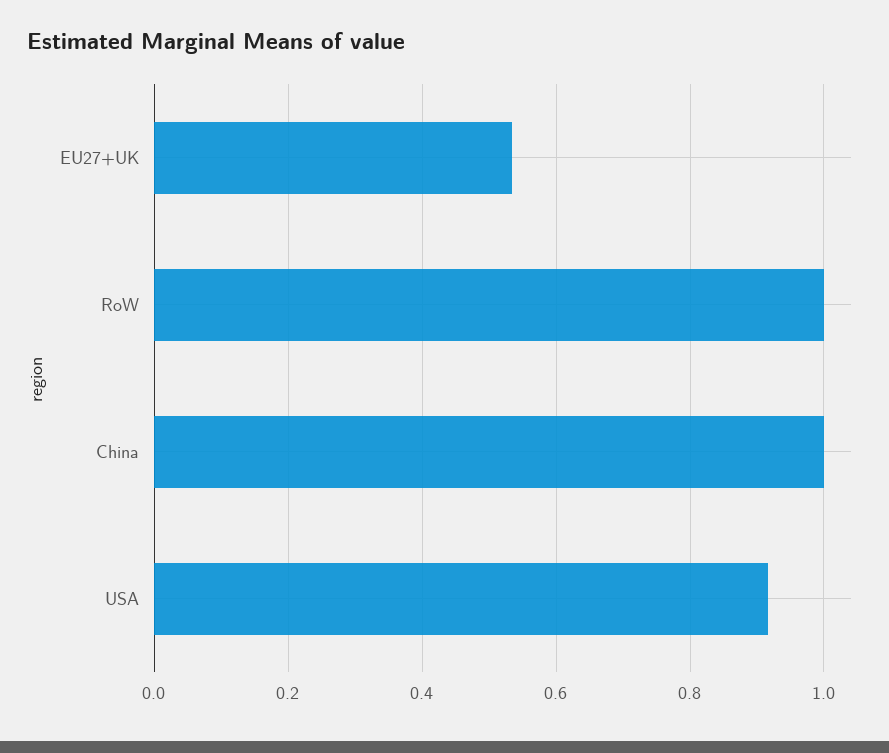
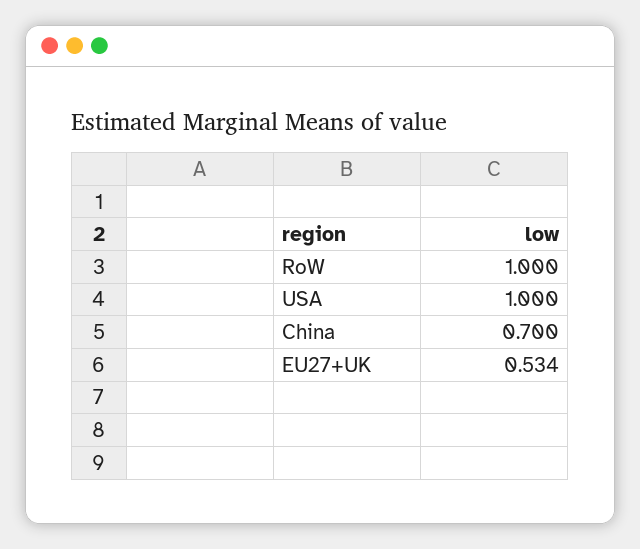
  {
    "EU27+UK": 0.534,
    "RoW": 1,
-   "China": 1,
+   "China": 0.7,
-   "USA": 0.92
+   "USA": 1
  }

